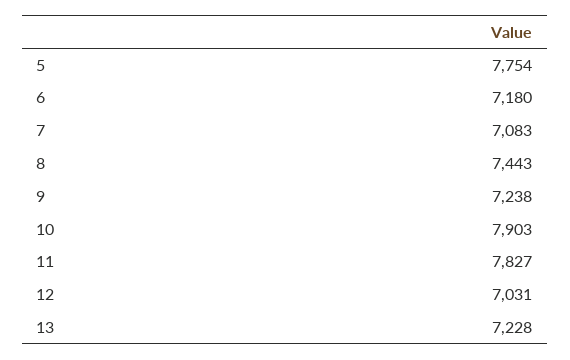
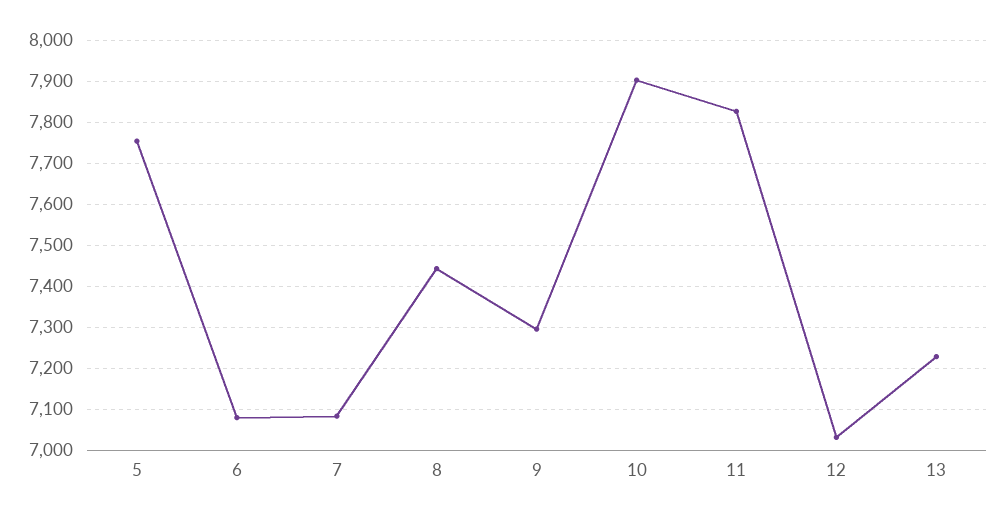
  {
    "5": 7754,
-   "6": 7180,
+   "6": 7080,
    "7": 7083,
    "8": 7443,
-   "9": 7238,
+   "9": 7300,
    "10": 7903,
    "11": 7827,
    "12": 7031,
    "13": 7228
  }

